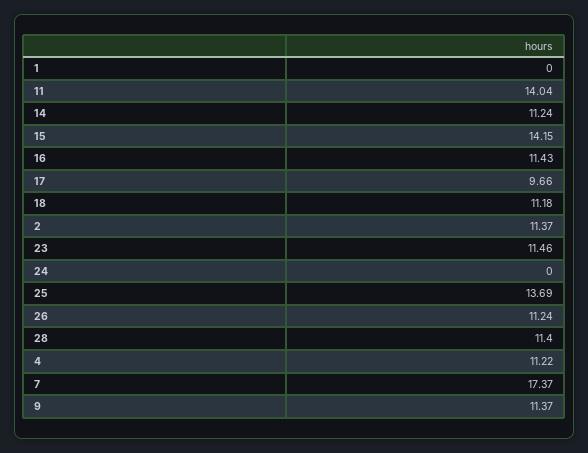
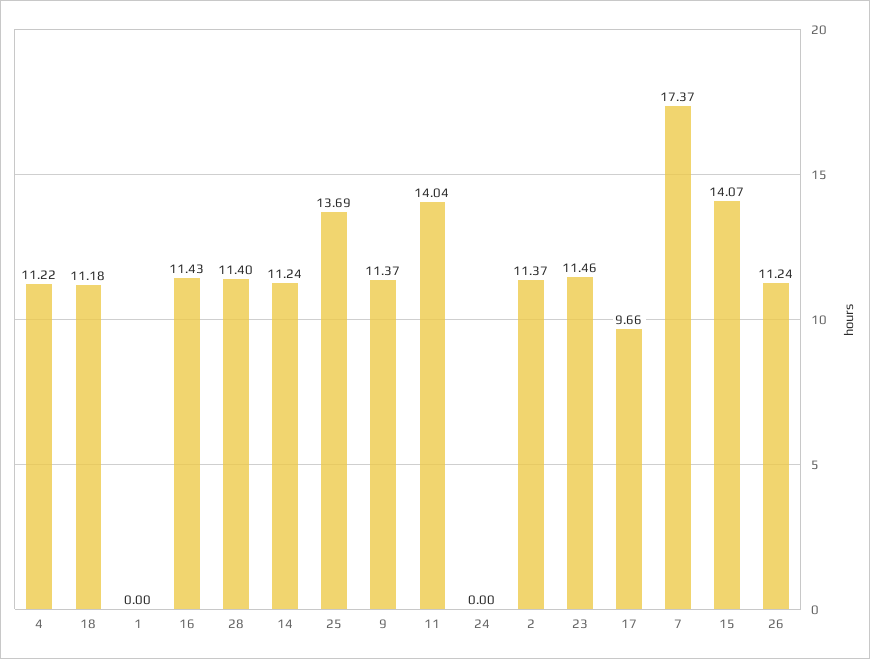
  {
    "1": 0,
    "11": 14.04,
    "14": 11.24,
-   "15": 14.15,
+   "15": 14.07,
    "16": 11.43,
    "17": 9.66,
    "18": 11.18,
    "2": 11.37,
    "23": 11.46,
    "24": 0,
    "25": 13.69,
    "26": 11.24,
    "28": 11.4,
    "4": 11.22,
    "7": 17.37,
    "9": 11.37
  }

